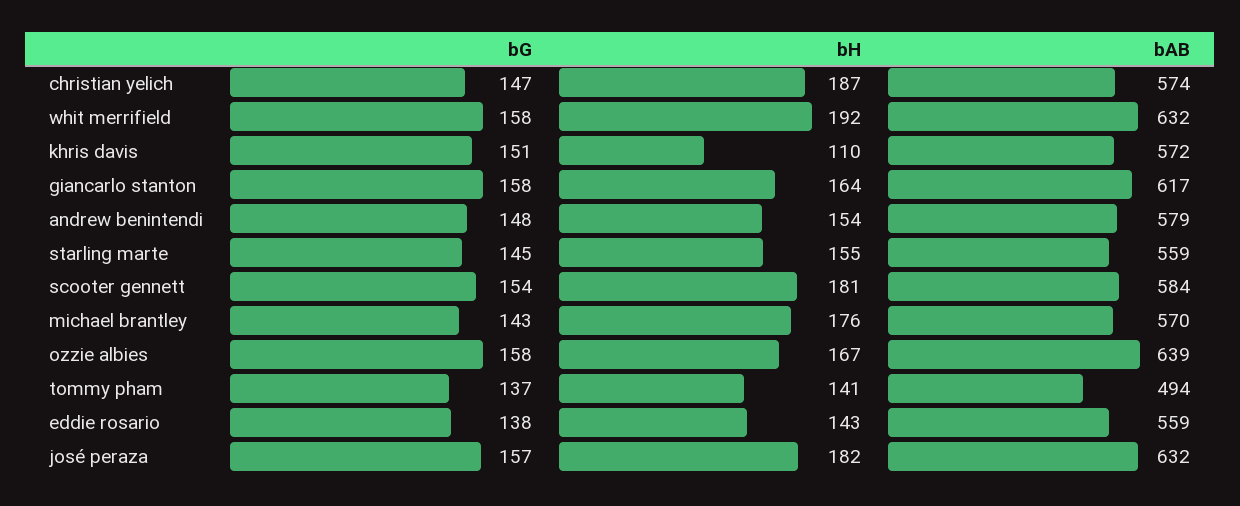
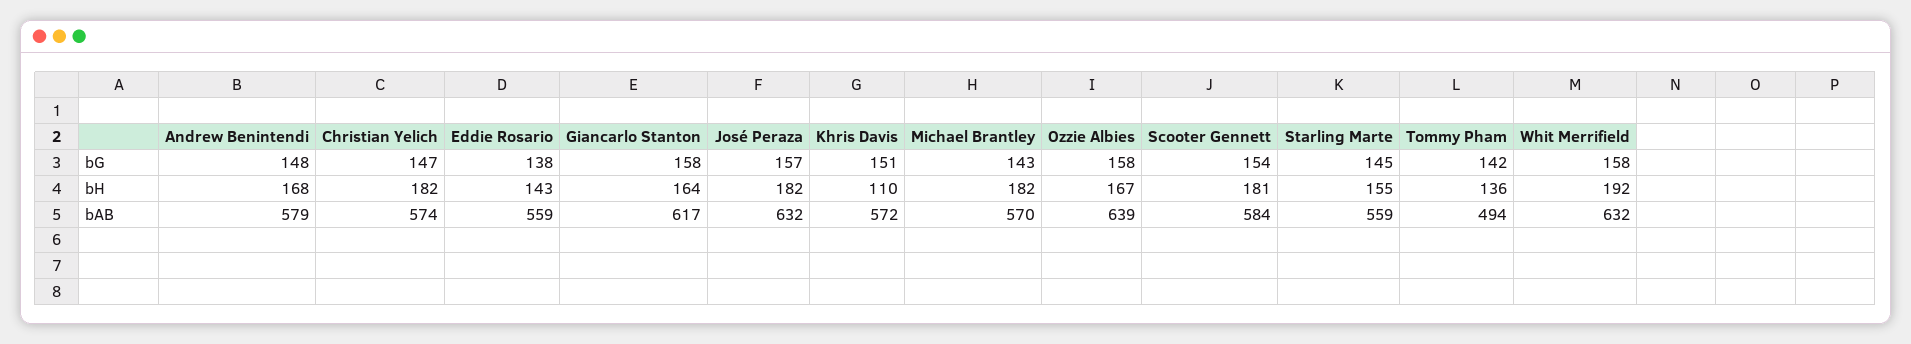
  {
    "bG": {
      "christian yelich": 147,
      "whit merrifield": 158,
      "khris davis": 151,
      "giancarlo stanton": 158,
      "andrew benintendi": 148,
      "starling marte": 145,
      "scooter gennett": 154,
      "michael brantley": 143,
      "ozzie albies": 158,
-     "tommy pham": 137,
+     "tommy pham": 142,
      "eddie rosario": 138,
      "josé peraza": 157
    },
    "bH": {
-     "christian yelich": 187,
+     "christian yelich": 182,
      "whit merrifield": 192,
      "khris davis": 110,
      "giancarlo stanton": 164,
-     "andrew benintendi": 154,
+     "andrew benintendi": 168,
      "starling marte": 155,
      "scooter gennett": 181,
-     "michael brantley": 176,
+     "michael brantley": 182,
      "ozzie albies": 167,
-     "tommy pham": 141,
+     "tommy pham": 136,
      "eddie rosario": 143,
      "josé peraza": 182
    },
    "bAB": {
      "christian yelich": 574,
      "whit merrifield": 632,
      "khris davis": 572,
      "giancarlo stanton": 617,
      "andrew benintendi": 579,
      "starling marte": 559,
      "scooter gennett": 584,
      "michael brantley": 570,
      "ozzie albies": 639,
      "tommy pham": 494,
      "eddie rosario": 559,
      "josé peraza": 632
    }
  }

